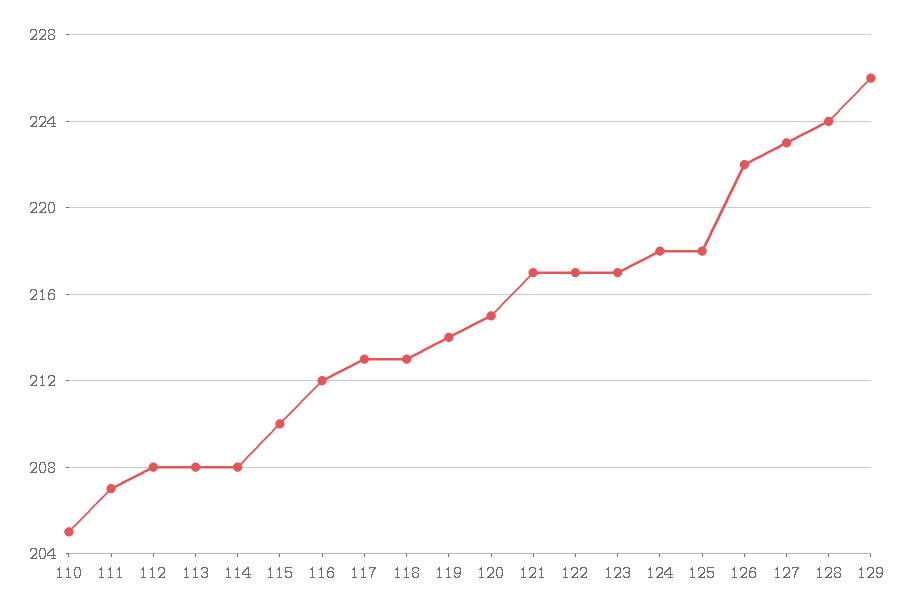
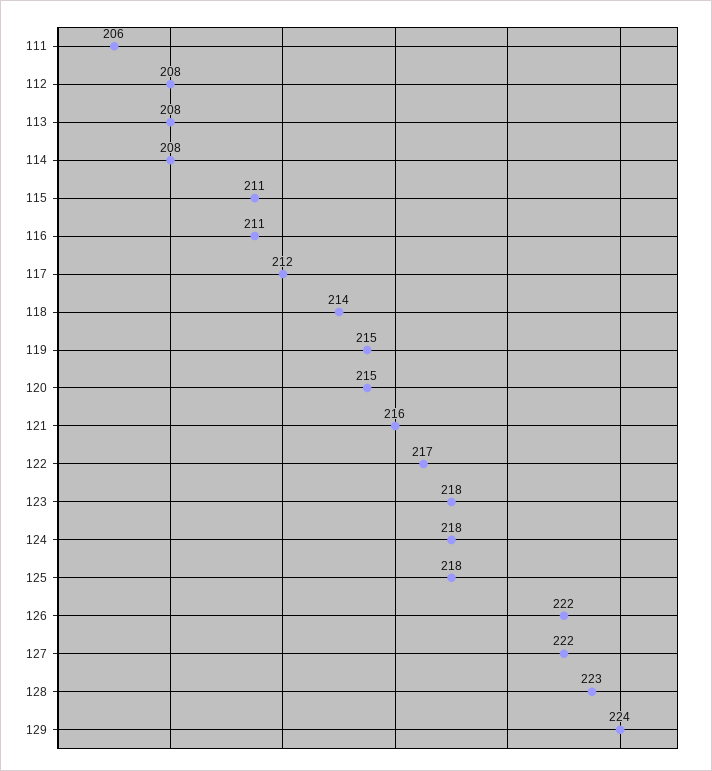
  {
-   "110": 205,
-   "111": 207,
+   "111": 206,
    "112": 208,
    "113": 208,
    "114": 208,
-   "115": 210,
+   "115": 211,
-   "116": 212,
+   "116": 211,
-   "117": 213,
+   "117": 212,
-   "118": 213,
+   "118": 214,
-   "119": 214,
+   "119": 215,
    "120": 215,
-   "121": 217,
+   "121": 216,
    "122": 217,
-   "123": 217,
+   "123": 218,
    "124": 218,
    "125": 218,
    "126": 222,
-   "127": 223,
+   "127": 222,
-   "128": 224,
+   "128": 223,
-   "129": 226
+   "129": 224
  }

